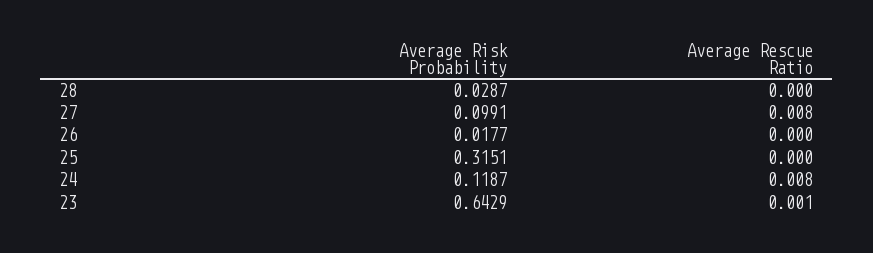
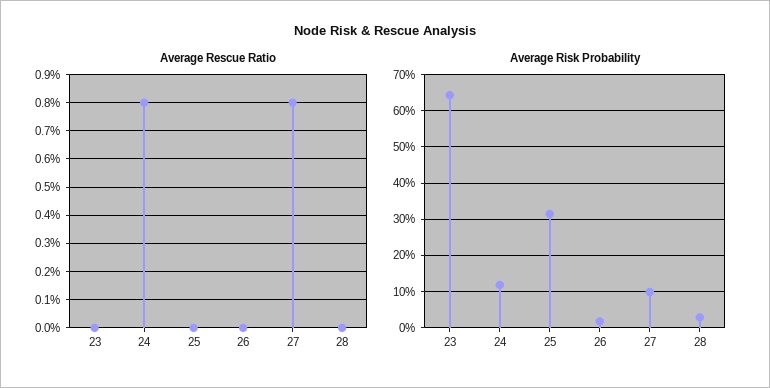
  {
    "Average Risk Probability": {
      "28": 0.0287,
      "27": 0.0991,
      "26": 0.0177,
      "25": 0.3151,
      "24": 0.1187,
      "23": 0.6429
    },
    "Average Rescue Ratio": {
      "28": 0,
      "27": 0.008,
      "26": 0,
      "25": 0,
      "24": 0.008,
-     "23": 0.001
+     "23": 0
    }
  }

